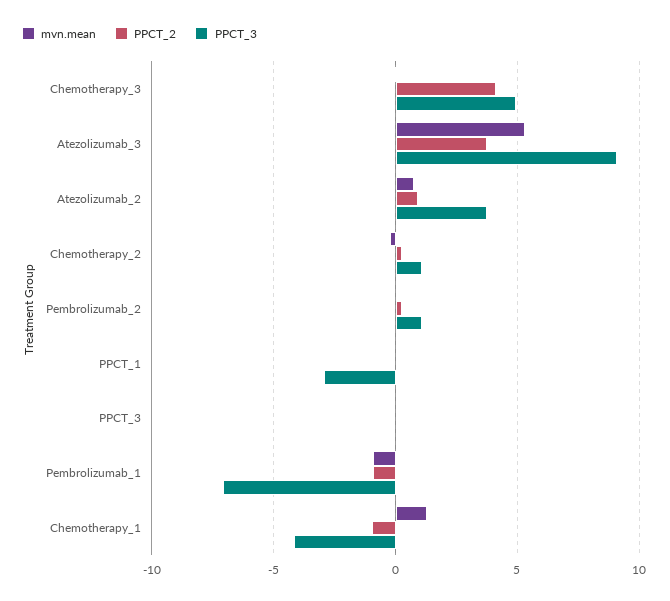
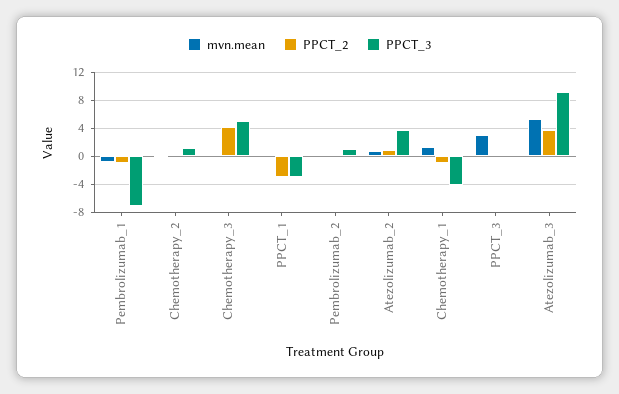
  {
    "mvn.mean": {
      "Chemotherapy_3": 0,
      "Atezolizumab_3": 5.5,
      "Atezolizumab_2": 1,
      "Chemotherapy_2": 0,
      "Pembrolizumab_2": 0,
      "PPCT_1": 0,
-     "PPCT_3": 0,
+     "PPCT_3": 3,
      "Pembrolizumab_1": -1,
      "Chemotherapy_1": 1.5
    },
    "PPCT_2": {
      "Chemotherapy_3": 4,
      "Atezolizumab_3": 4,
      "Atezolizumab_2": 1,
      "Chemotherapy_2": 0.5,
      "Pembrolizumab_2": 0.5,
-     "PPCT_1": 0,
+     "PPCT_1": -3,
      "PPCT_3": 0,
      "Pembrolizumab_1": -1,
      "Chemotherapy_1": -1
    },
    "PPCT_3": {
      "Chemotherapy_3": 5,
      "Atezolizumab_3": 9,
      "Atezolizumab_2": 4,
      "Chemotherapy_2": 1,
      "Pembrolizumab_2": 1,
      "PPCT_1": -3,
      "PPCT_3": 0,
      "Pembrolizumab_1": -7,
      "Chemotherapy_1": -4
    }
  }

